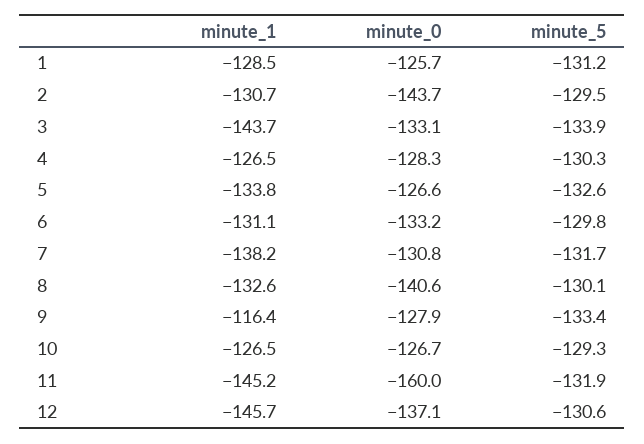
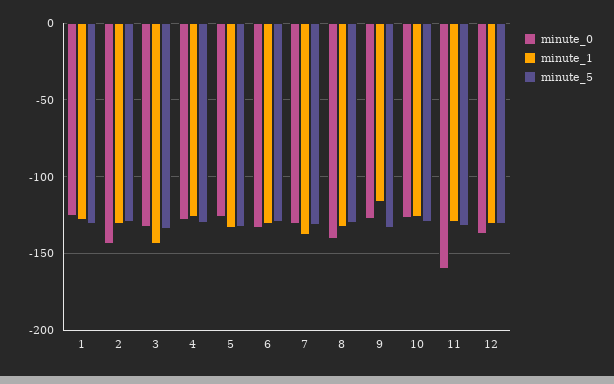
  {
    "minute_1": {
      "1": -128.5,
      "2": -130.7,
      "3": -143.7,
      "4": -126.5,
      "5": -133.8,
      "6": -131.1,
      "7": -138.2,
      "8": -132.6,
      "9": -116.4,
      "10": -126.5,
-     "11": -145.2,
+     "11": -130,
-     "12": -145.7
+     "12": -130
    },
    "minute_0": {
      "1": -125.7,
      "2": -143.7,
      "3": -133.1,
      "4": -128.3,
      "5": -126.6,
      "6": -133.2,
      "7": -130.8,
      "8": -140.6,
      "9": -127.9,
      "10": -126.7,
      "11": -160,
      "12": -137.1
    },
    "minute_5": {
      "1": -131.2,
      "2": -129.5,
      "3": -133.9,
      "4": -130.3,
      "5": -132.6,
      "6": -129.8,
      "7": -131.7,
      "8": -130.1,
      "9": -133.4,
      "10": -129.3,
      "11": -131.9,
      "12": -130.6
    }
  }

